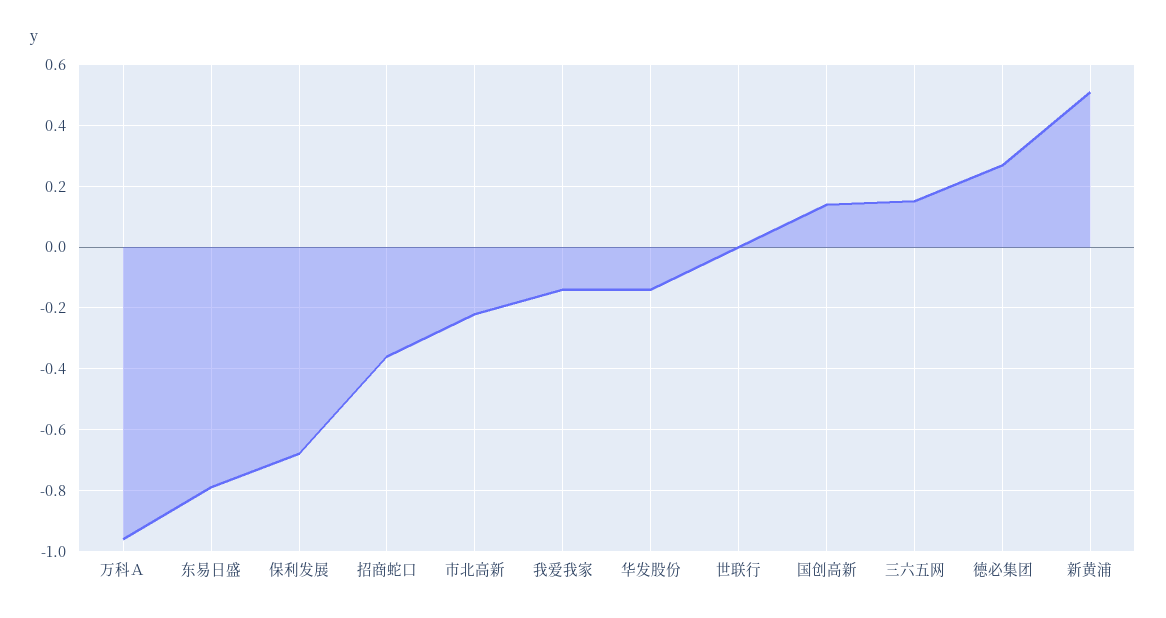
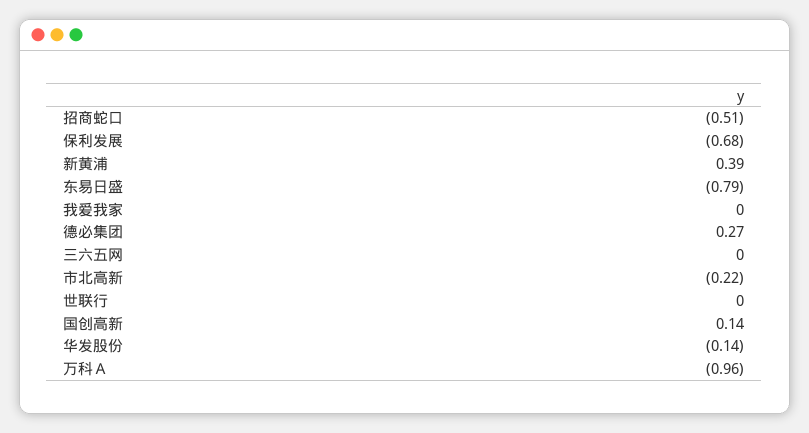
  {
    "万科Ａ": -0.96,
    "东易日盛": -0.79,
    "保利发展": -0.68,
-   "招商蛇口": -0.35,
+   "招商蛇口": -0.51,
    "市北高新": -0.22,
-   "我爱我家": -0.15,
+   "我爱我家": 0,
    "华发股份": -0.14,
    "世联行": 0,
    "国创高新": 0.14,
-   "三六五网": 0.15,
+   "三六五网": 0,
    "德必集团": 0.27,
-   "新黄浦": 0.5
+   "新黄浦": 0.39
  }

